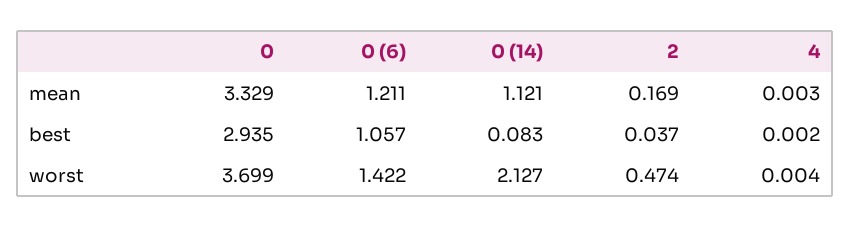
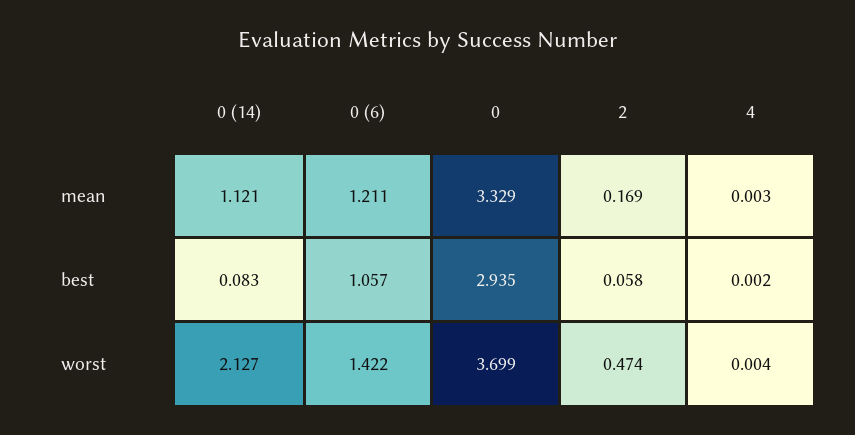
  {
    "0": {
      "mean": 3.329,
      "best": 2.935,
      "worst": 3.699
    },
    "0 (6)": {
      "mean": 1.211,
      "best": 1.057,
      "worst": 1.422
    },
    "0 (14)": {
      "mean": 1.121,
      "best": 0.083,
      "worst": 2.127
    },
    "2": {
      "mean": 0.169,
-     "best": 0.037,
+     "best": 0.058,
      "worst": 0.474
    },
    "4": {
      "mean": 0.003,
      "best": 0.002,
      "worst": 0.004
    }
  }

